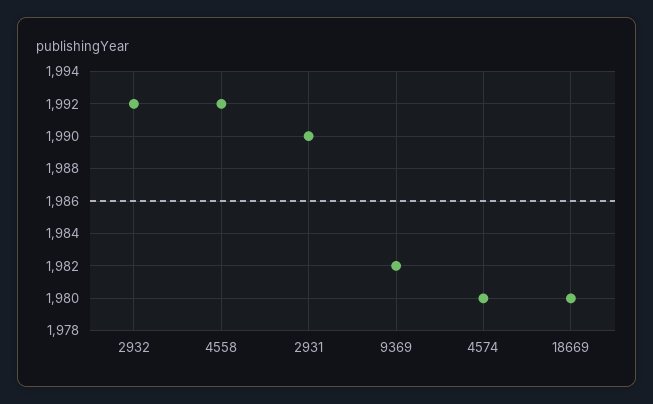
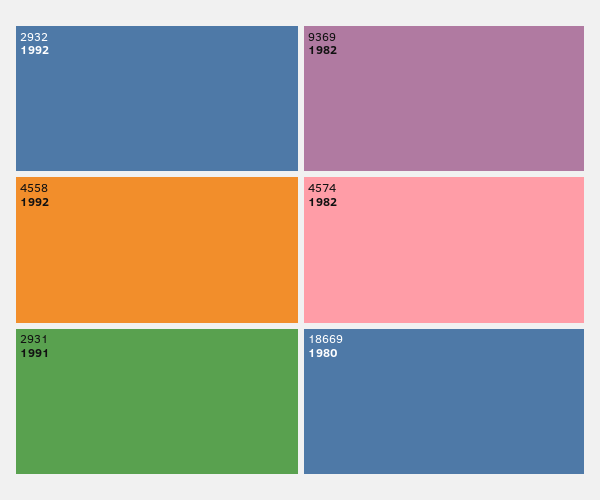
  {
    "2932": 1992,
    "4558": 1992,
-   "2931": 1990,
+   "2931": 1991,
    "9369": 1982,
-   "4574": 1980,
+   "4574": 1982,
    "18669": 1980
  }

